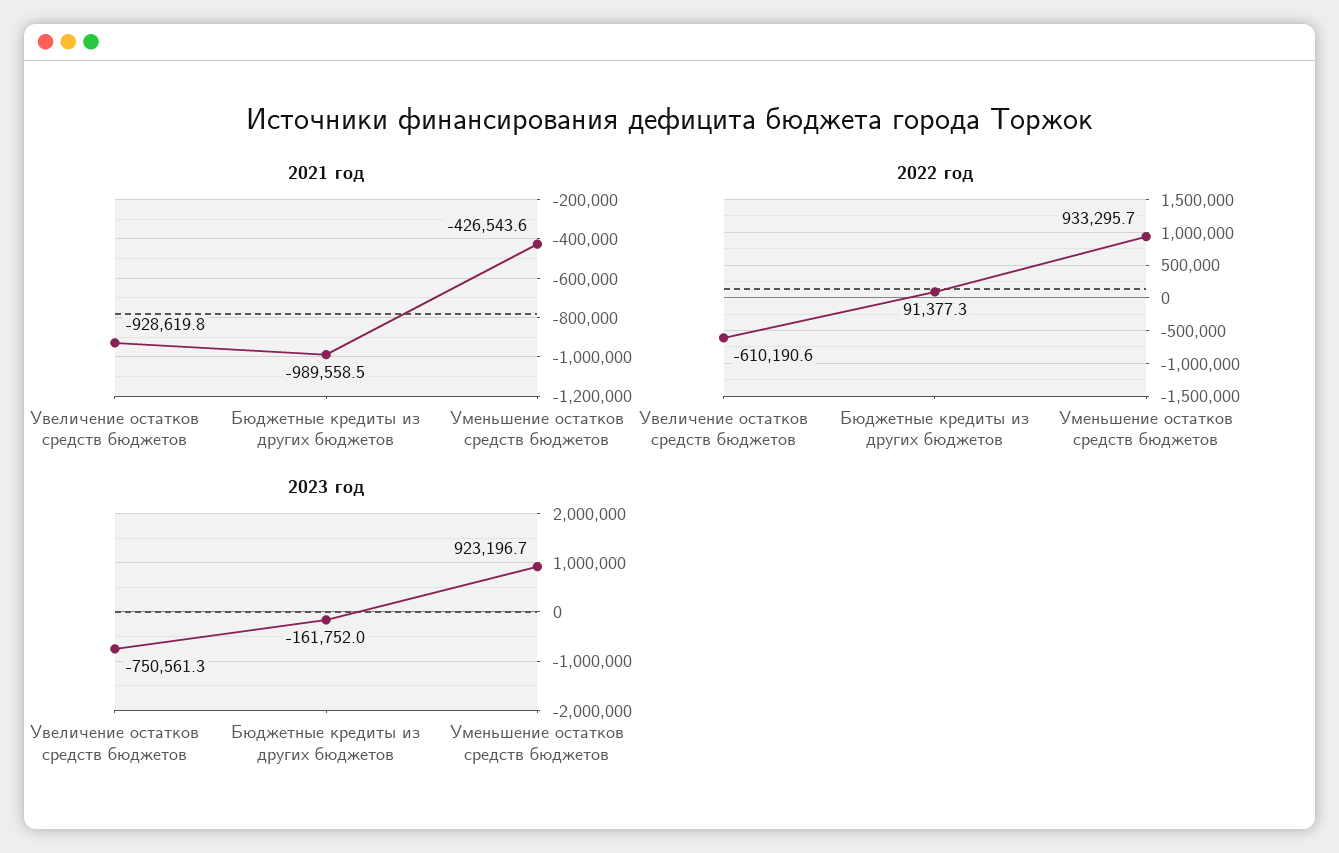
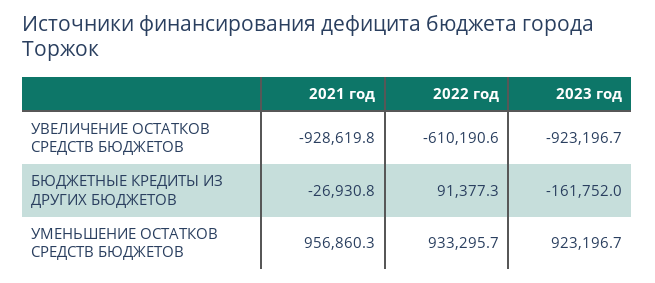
  {
    "2021 год": {
      "Увеличение остатков средств бюджетов": -928619.8,
-     "Бюджетные кредиты из других бюджетов": -989558.5,
+     "Бюджетные кредиты из других бюджетов": -26930.8,
-     "Уменьшение остатков средств бюджетов": -426543.6
+     "Уменьшение остатков средств бюджетов": 956860.3
    },
    "2022 год": {
      "Увеличение остатков средств бюджетов": -610190.6,
      "Бюджетные кредиты из других бюджетов": 91377.3,
      "Уменьшение остатков средств бюджетов": 933295.7
    },
    "2023 год": {
-     "Увеличение остатков средств бюджетов": -750561.3,
+     "Увеличение остатков средств бюджетов": -923196.7,
      "Бюджетные кредиты из других бюджетов": -161752,
      "Уменьшение остатков средств бюджетов": 923196.7
    }
  }

